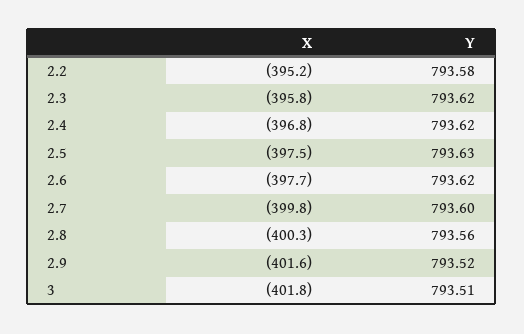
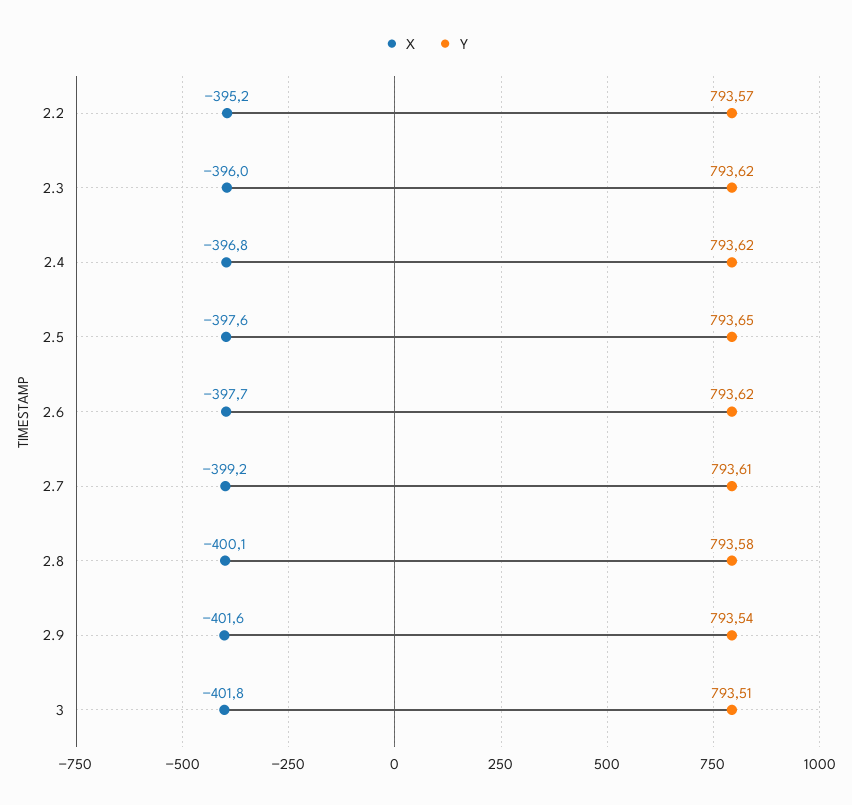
  {
    "X": {
      "2.2": -395.2,
-     "2.3": -395.8,
+     "2.3": -396,
      "2.4": -396.8,
-     "2.5": -397.5,
+     "2.5": -397.6,
      "2.6": -397.7,
-     "2.7": -399.8,
+     "2.7": -399.2,
-     "2.8": -400.3,
+     "2.8": -400.1,
      "2.9": -401.6,
      "3": -401.8
    },
    "Y": {
-     "2.2": 793.58,
+     "2.2": 793.57,
      "2.3": 793.62,
      "2.4": 793.62,
-     "2.5": 793.63,
+     "2.5": 793.65,
      "2.6": 793.62,
-     "2.7": 793.6,
+     "2.7": 793.61,
-     "2.8": 793.56,
+     "2.8": 793.58,
-     "2.9": 793.52,
+     "2.9": 793.54,
      "3": 793.51
    }
  }

